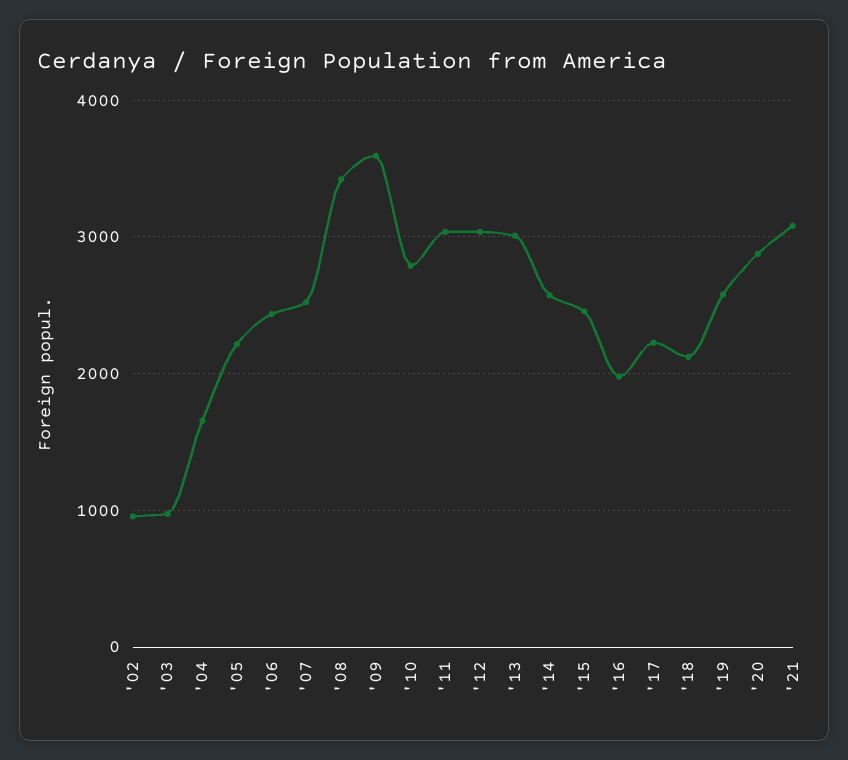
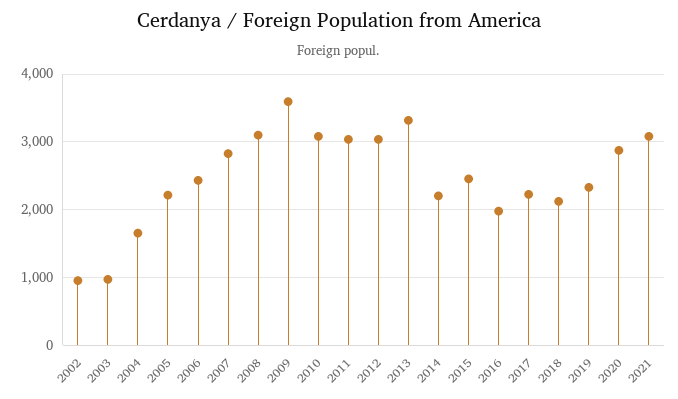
  {
    "'02": 1000,
    "'03": 1000,
    "'04": 1700,
    "'05": 2200,
    "'06": 2400,
-   "'07": 2500,
+   "'07": 2800,
-   "'08": 3400,
+   "'08": 3100,
    "'09": 3600,
-   "'10": 2800,
+   "'10": 3100,
    "'11": 3000,
    "'12": 3000,
-   "'13": 3000,
+   "'13": 3300,
-   "'14": 2600,
+   "'14": 2200,
    "'15": 2500,
    "'16": 2000,
    "'17": 2200,
    "'18": 2100,
-   "'19": 2600,
+   "'19": 2300,
    "'20": 2900,
    "'21": 3100
  }

